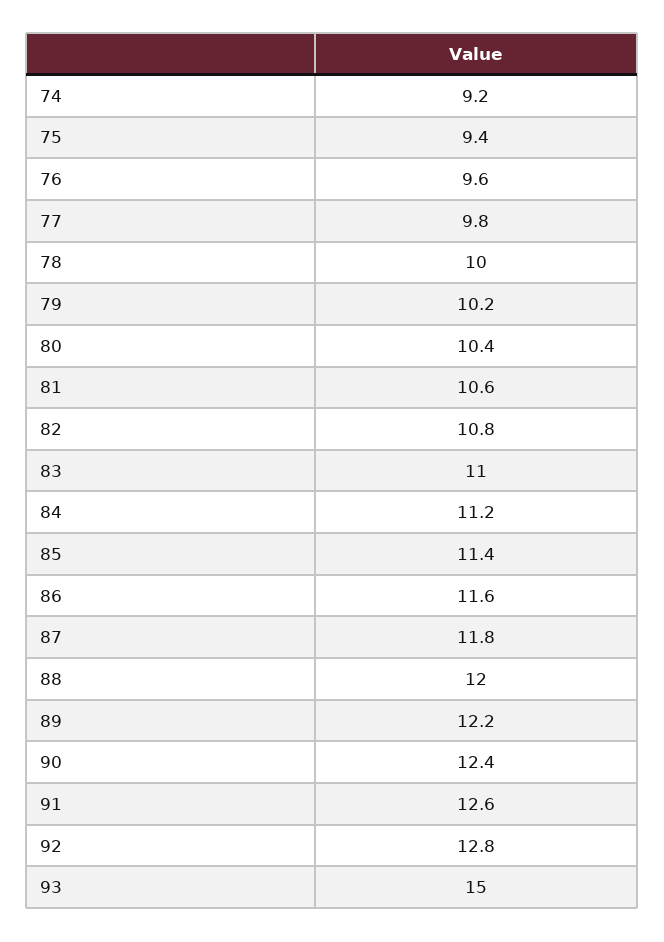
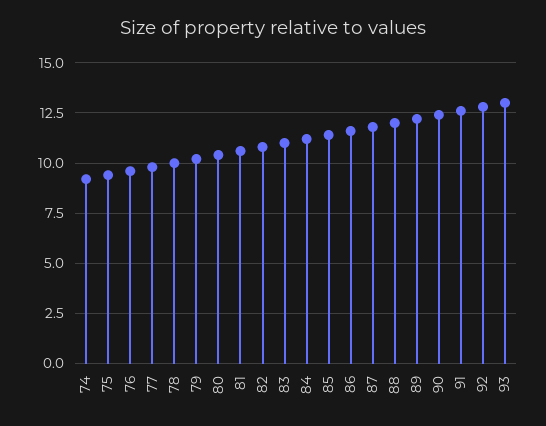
  {
    "74": 9.2,
    "75": 9.4,
    "76": 9.6,
    "77": 9.8,
    "78": 10,
    "79": 10.2,
    "80": 10.4,
    "81": 10.6,
    "82": 10.8,
    "83": 11,
    "84": 11.2,
    "85": 11.4,
    "86": 11.6,
    "87": 11.8,
    "88": 12,
    "89": 12.2,
    "90": 12.4,
    "91": 12.6,
    "92": 12.8,
-   "93": 15
+   "93": 13
  }

